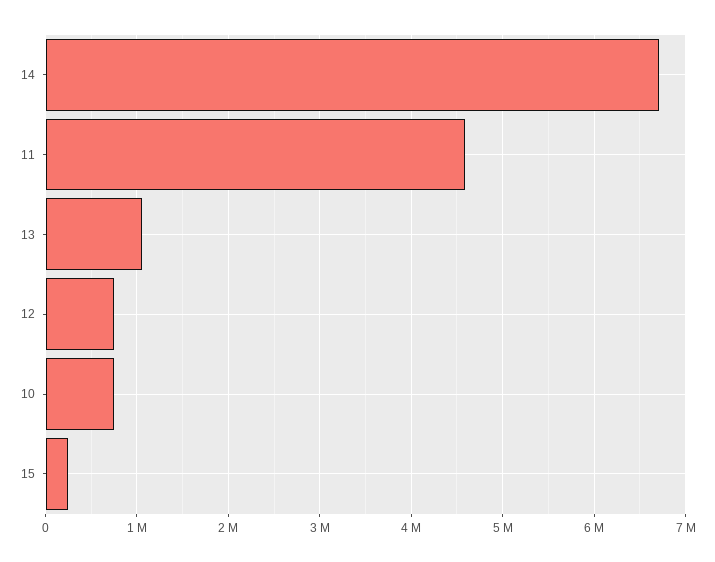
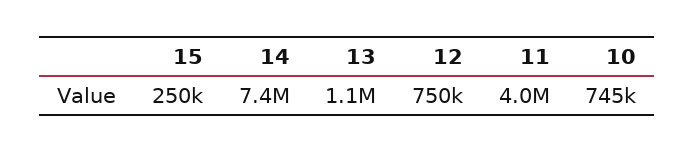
  {
-   "14": 6700000,
+   "14": 7400000,
-   "11": 4600000,
+   "11": 4000000,
    "13": 1100000,
    "12": 750000,
    "10": 745000,
    "15": 250000
  }

